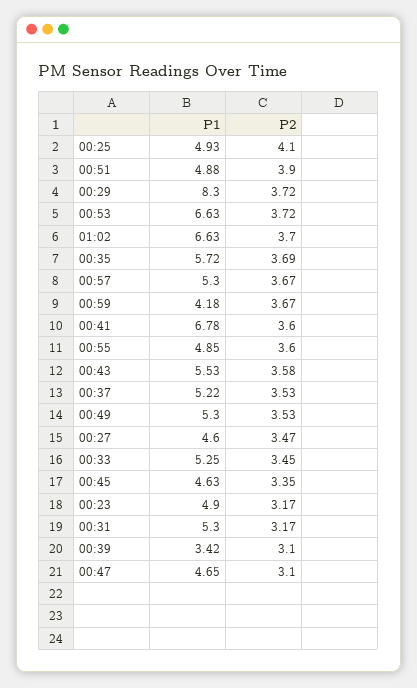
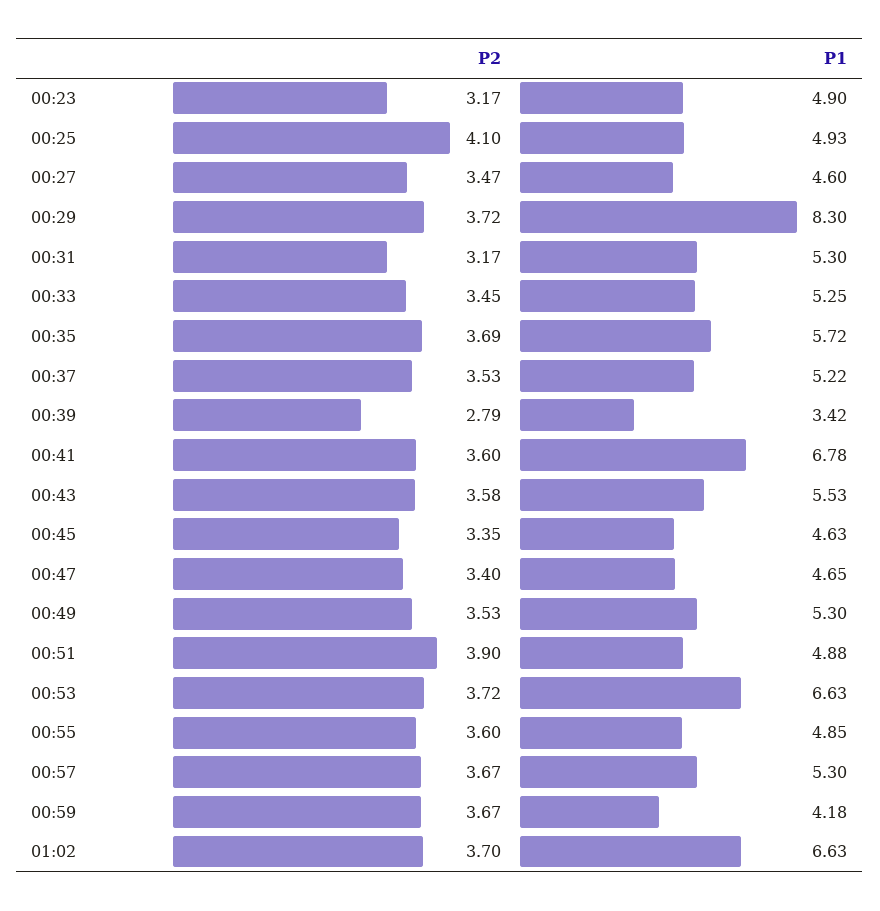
  {
    "P1": {
      "00:25": 4.93,
      "00:51": 4.88,
      "00:29": 8.3,
      "00:53": 6.63,
      "01:02": 6.63,
      "00:35": 5.72,
      "00:57": 5.3,
      "00:59": 4.18,
      "00:41": 6.78,
      "00:55": 4.85,
      "00:43": 5.53,
      "00:37": 5.22,
      "00:49": 5.3,
      "00:27": 4.6,
      "00:33": 5.25,
      "00:45": 4.63,
      "00:23": 4.9,
      "00:31": 5.3,
      "00:39": 3.42,
      "00:47": 4.65
    },
    "P2": {
      "00:25": 4.1,
      "00:51": 3.9,
      "00:29": 3.72,
      "00:53": 3.72,
      "01:02": 3.7,
      "00:35": 3.69,
      "00:57": 3.67,
      "00:59": 3.67,
      "00:41": 3.6,
      "00:55": 3.6,
      "00:43": 3.58,
      "00:37": 3.53,
      "00:49": 3.53,
      "00:27": 3.47,
      "00:33": 3.45,
      "00:45": 3.35,
      "00:23": 3.17,
      "00:31": 3.17,
-     "00:39": 3.1,
+     "00:39": 2.79,
-     "00:47": 3.1
+     "00:47": 3.4
    }
  }

